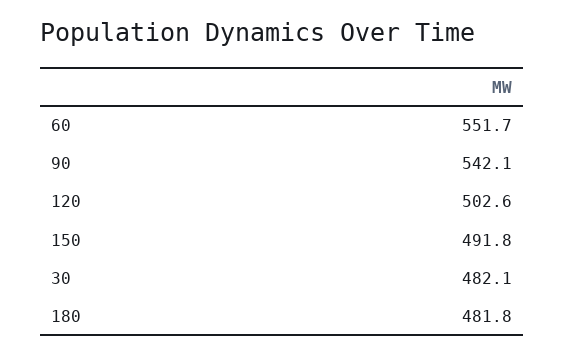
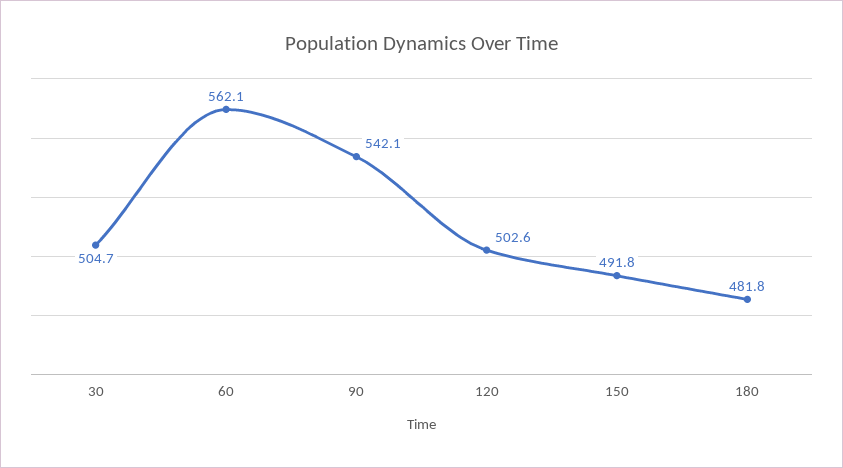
  {
-   "60": 551.7,
+   "60": 562.1,
    "90": 542.1,
    "120": 502.6,
    "150": 491.8,
-   "30": 482.1,
+   "30": 504.7,
    "180": 481.8
  }

